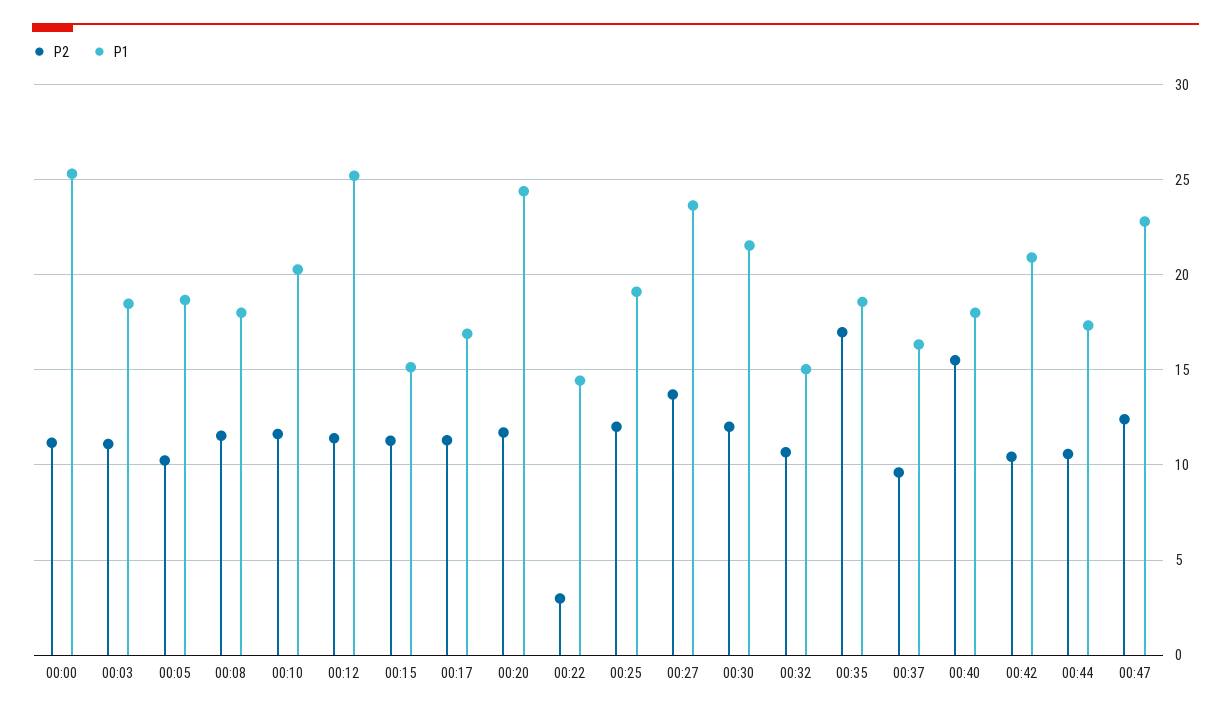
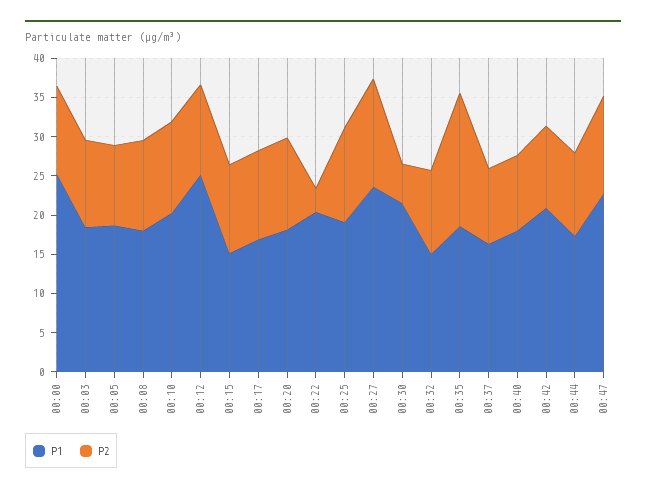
  {
    "P2": {
      "00:00": 11,
      "00:03": 11,
      "00:05": 10,
      "00:08": 11.5,
      "00:10": 11.5,
      "00:12": 11.5,
      "00:15": 11.5,
      "00:17": 11.5,
      "00:20": 11.5,
      "00:22": 3,
      "00:25": 12,
      "00:27": 13.5,
-     "00:30": 12,
+     "00:30": 5,
      "00:32": 10.5,
      "00:35": 17,
      "00:37": 9.5,
-     "00:40": 15.5,
+     "00:40": 10,
      "00:42": 10.5,
      "00:44": 10.5,
      "00:47": 12.5
    },
    "P1": {
      "00:00": 25.5,
      "00:03": 18.5,
      "00:05": 18.5,
      "00:08": 18,
      "00:10": 20.5,
      "00:12": 25,
      "00:15": 15,
      "00:17": 17,
-     "00:20": 24.5,
+     "00:20": 17.5,
-     "00:22": 14.5,
+     "00:22": 20,
      "00:25": 19,
      "00:27": 23.5,
      "00:30": 21.5,
      "00:32": 15,
      "00:35": 18.5,
      "00:37": 16.5,
      "00:40": 18,
      "00:42": 21,
      "00:44": 17.5,
      "00:47": 23
    }
  }

